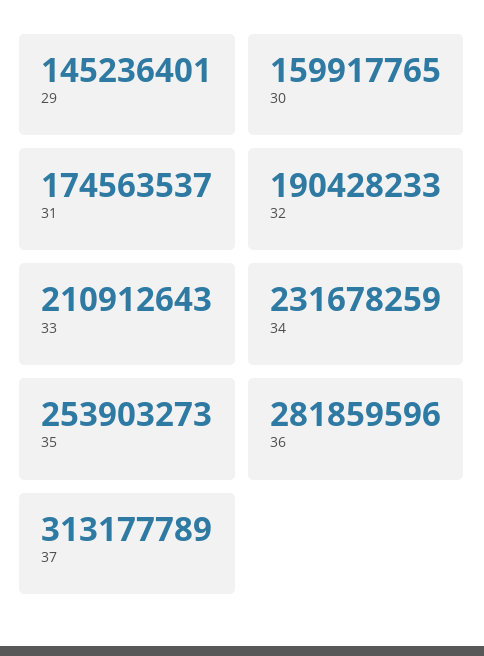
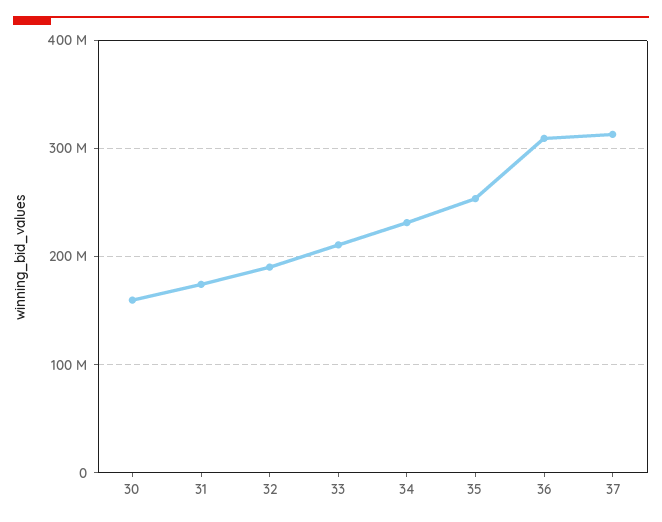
  {
-   "29": 145236401,
    "30": 159917765,
    "31": 174563537,
    "32": 190428233,
    "33": 210912643,
    "34": 231678259,
    "35": 253903273,
-   "36": 281859596,
+   "36": 310000000,
    "37": 313177789
  }

